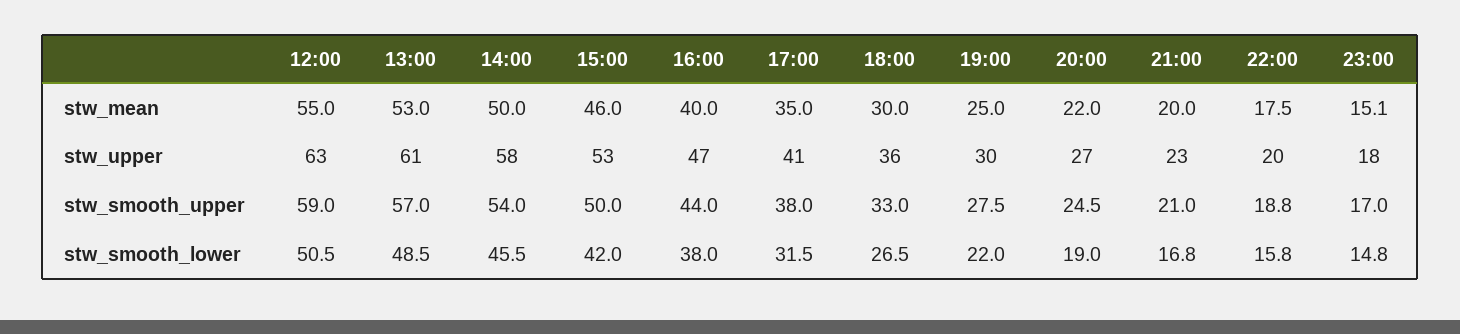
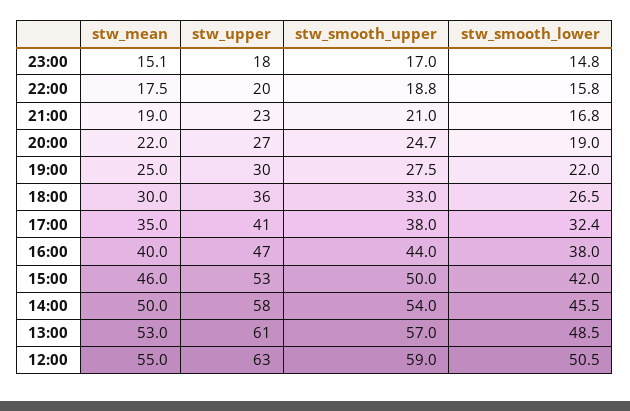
  {
    "12:00": {
      "stw_mean": 55,
      "stw_upper": 63,
      "stw_smooth_upper": 59,
      "stw_smooth_lower": 50.5
    },
    "13:00": {
      "stw_mean": 53,
      "stw_upper": 61,
      "stw_smooth_upper": 57,
      "stw_smooth_lower": 48.5
    },
    "14:00": {
      "stw_mean": 50,
      "stw_upper": 58,
      "stw_smooth_upper": 54,
      "stw_smooth_lower": 45.5
    },
    "15:00": {
      "stw_mean": 46,
      "stw_upper": 53,
      "stw_smooth_upper": 50,
      "stw_smooth_lower": 42
    },
    "16:00": {
      "stw_mean": 40,
      "stw_upper": 47,
      "stw_smooth_upper": 44,
      "stw_smooth_lower": 38
    },
    "17:00": {
      "stw_mean": 35,
      "stw_upper": 41,
      "stw_smooth_upper": 38,
-     "stw_smooth_lower": 31.5
+     "stw_smooth_lower": 32.4
    },
    "18:00": {
      "stw_mean": 30,
      "stw_upper": 36,
      "stw_smooth_upper": 33,
      "stw_smooth_lower": 26.5
    },
    "19:00": {
      "stw_mean": 25,
      "stw_upper": 30,
      "stw_smooth_upper": 27.5,
      "stw_smooth_lower": 22
    },
    "20:00": {
      "stw_mean": 22,
      "stw_upper": 27,
-     "stw_smooth_upper": 24.5,
+     "stw_smooth_upper": 24.7,
      "stw_smooth_lower": 19
    },
    "21:00": {
-     "stw_mean": 20,
+     "stw_mean": 19,
      "stw_upper": 23,
      "stw_smooth_upper": 21,
      "stw_smooth_lower": 16.8
    },
    "22:00": {
      "stw_mean": 17.5,
      "stw_upper": 20,
      "stw_smooth_upper": 18.8,
      "stw_smooth_lower": 15.8
    },
    "23:00": {
      "stw_mean": 15.1,
      "stw_upper": 18,
      "stw_smooth_upper": 17,
      "stw_smooth_lower": 14.8
    }
  }

